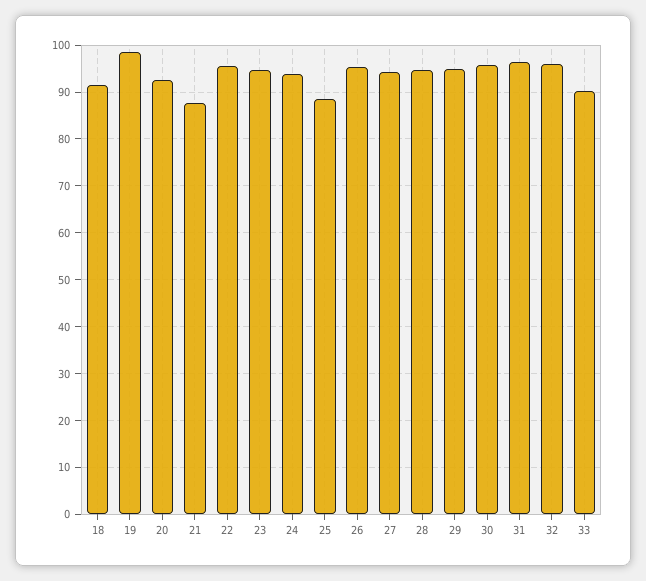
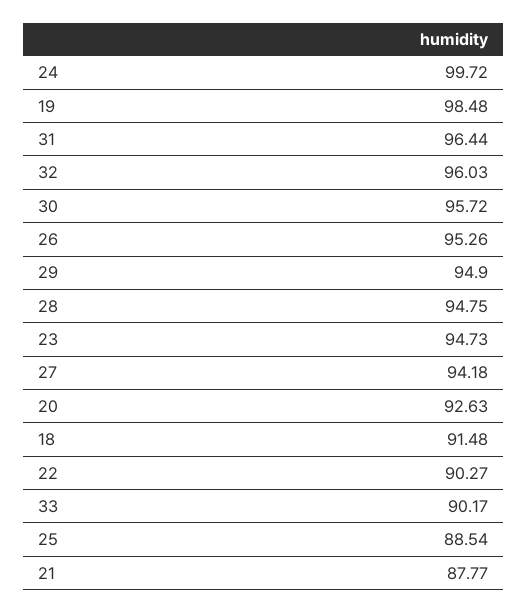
  {
    "18": 91.48,
    "19": 98.48,
    "20": 92.63,
    "21": 87.77,
-   "22": 96,
+   "22": 90.27,
    "23": 94.73,
-   "24": 94,
+   "24": 99.72,
    "25": 88.54,
    "26": 95.26,
    "27": 94.18,
    "28": 94.75,
    "29": 94.9,
    "30": 95.72,
    "31": 96.44,
    "32": 96.03,
    "33": 90.17
  }

